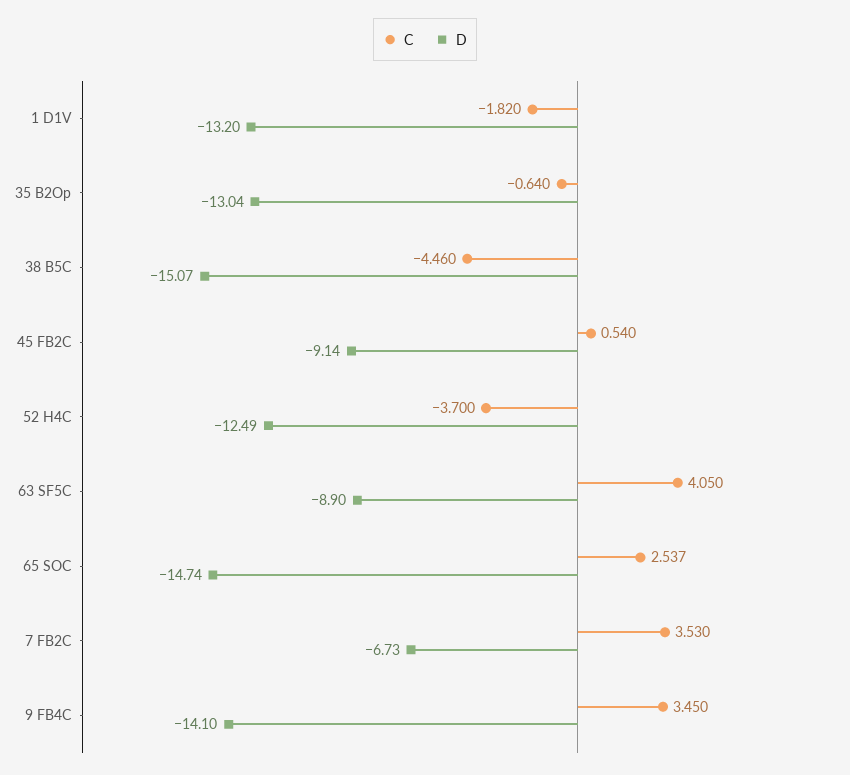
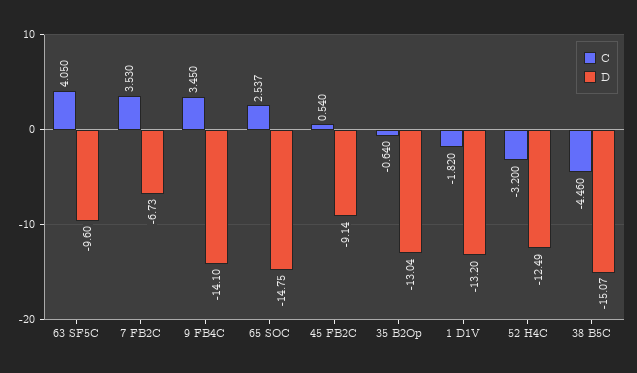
  {
    "C": {
      "1 D1V": -1.82,
      "35 B2Op": -0.64,
      "38 B5C": -4.46,
      "45 FB2C": 0.54,
-     "52 H4C": -3.7,
+     "52 H4C": -3.2,
      "63 SF5C": 4.05,
      "65 SOC": 2.537,
      "7 FB2C": 3.53,
      "9 FB4C": 3.45
    },
    "D": {
      "1 D1V": -13.2,
      "35 B2Op": -13.04,
      "38 B5C": -15.07,
      "45 FB2C": -9.14,
      "52 H4C": -12.49,
-     "63 SF5C": -8.9,
+     "63 SF5C": -9.6,
-     "65 SOC": -14.74,
+     "65 SOC": -14.75,
      "7 FB2C": -6.73,
      "9 FB4C": -14.1
    }
  }

